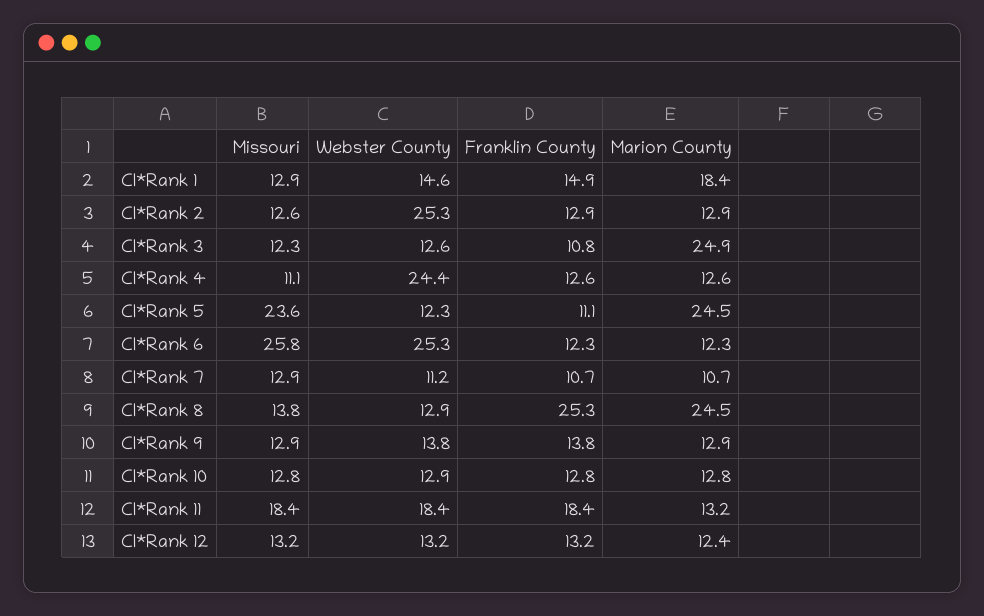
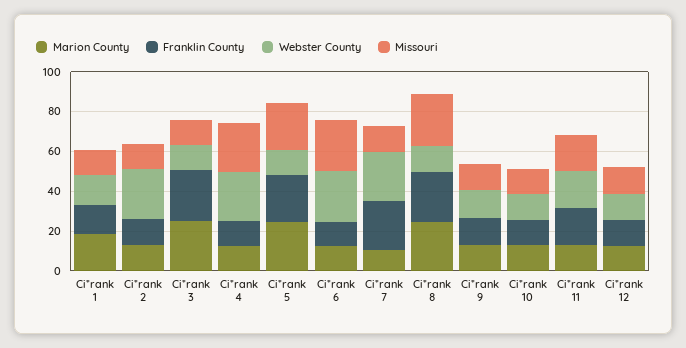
  {
    "Missouri": {
      "CI*Rank 1": 12.9,
      "CI*Rank 2": 12.6,
      "CI*Rank 3": 12.3,
-     "CI*Rank 4": 11.1,
+     "CI*Rank 4": 25,
      "CI*Rank 5": 23.6,
      "CI*Rank 6": 25.8,
      "CI*Rank 7": 12.9,
-     "CI*Rank 8": 13.8,
+     "CI*Rank 8": 25,
      "CI*Rank 9": 12.9,
      "CI*Rank 10": 12.8,
      "CI*Rank 11": 18.4,
      "CI*Rank 12": 13.2
    },
    "Webster County": {
      "CI*Rank 1": 14.6,
      "CI*Rank 2": 25.3,
      "CI*Rank 3": 12.6,
      "CI*Rank 4": 24.4,
      "CI*Rank 5": 12.3,
      "CI*Rank 6": 25.3,
-     "CI*Rank 7": 11.2,
+     "CI*Rank 7": 25,
      "CI*Rank 8": 12.9,
      "CI*Rank 9": 13.8,
      "CI*Rank 10": 12.9,
      "CI*Rank 11": 18.4,
      "CI*Rank 12": 13.2
    },
    "Franklin County": {
      "CI*Rank 1": 14.9,
      "CI*Rank 2": 12.9,
-     "CI*Rank 3": 10.8,
+     "CI*Rank 3": 25,
      "CI*Rank 4": 12.6,
-     "CI*Rank 5": 11.1,
+     "CI*Rank 5": 25,
      "CI*Rank 6": 12.3,
-     "CI*Rank 7": 10.7,
+     "CI*Rank 7": 25,
      "CI*Rank 8": 25.3,
      "CI*Rank 9": 13.8,
      "CI*Rank 10": 12.8,
      "CI*Rank 11": 18.4,
      "CI*Rank 12": 13.2
    },
    "Marion County": {
      "CI*Rank 1": 18.4,
      "CI*Rank 2": 12.9,
      "CI*Rank 3": 24.9,
      "CI*Rank 4": 12.6,
      "CI*Rank 5": 24.5,
      "CI*Rank 6": 12.3,
      "CI*Rank 7": 10.7,
      "CI*Rank 8": 24.5,
      "CI*Rank 9": 12.9,
      "CI*Rank 10": 12.8,
      "CI*Rank 11": 13.2,
      "CI*Rank 12": 12.4
    }
  }

